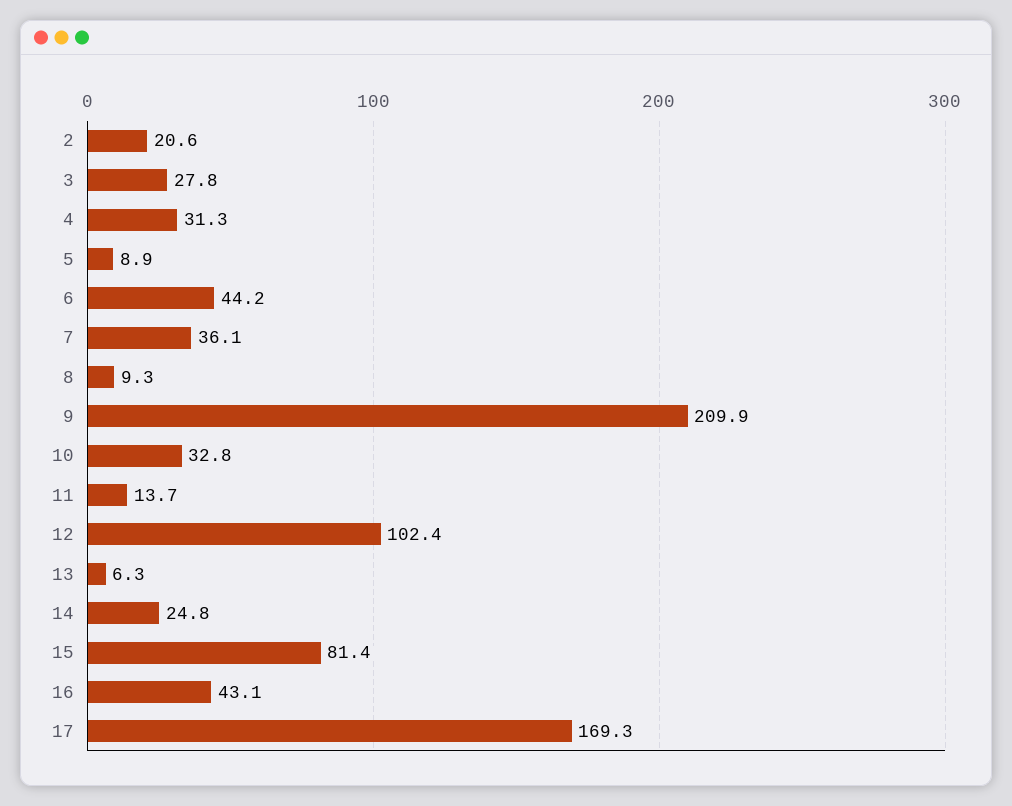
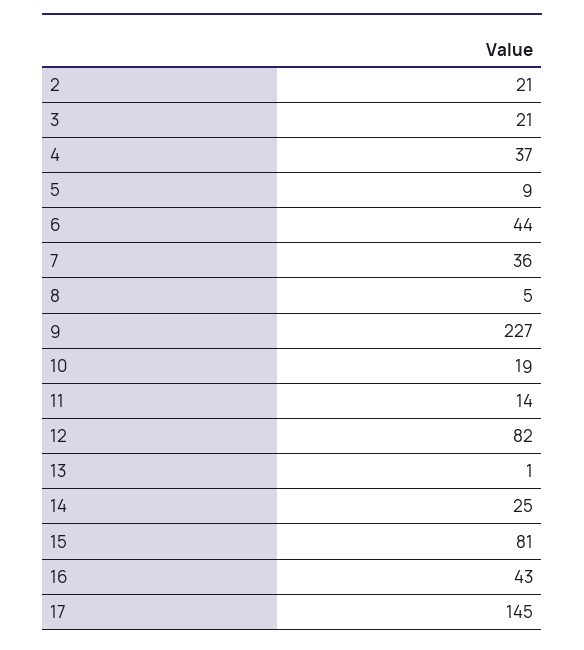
  {
    "2": 20.6,
-   "3": 27.8,
+   "3": 21,
-   "4": 31.3,
+   "4": 37,
    "5": 8.9,
    "6": 44.2,
    "7": 36.1,
-   "8": 9.3,
+   "8": 5,
-   "9": 209.9,
+   "9": 227,
-   "10": 32.8,
+   "10": 19,
    "11": 13.7,
-   "12": 102.4,
+   "12": 82,
-   "13": 6.3,
+   "13": 1,
    "14": 24.8,
    "15": 81.4,
    "16": 43.1,
-   "17": 169.3
+   "17": 145
  }

